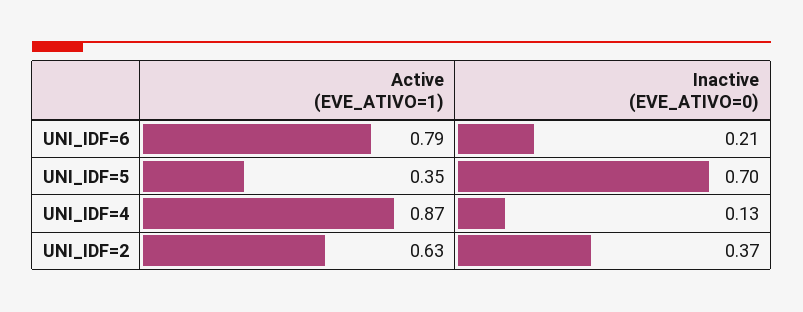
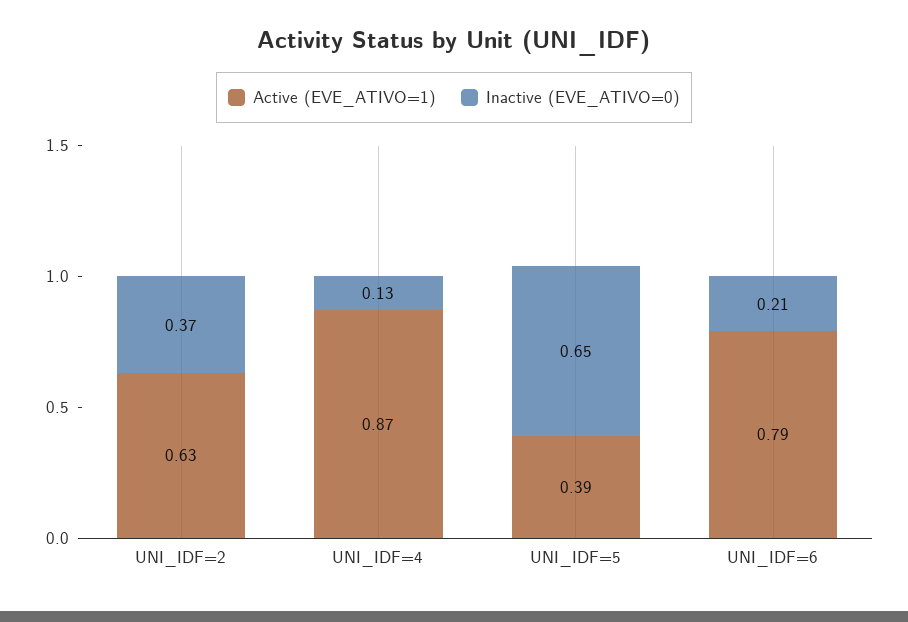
  {
    "Active (EVE_ATIVO=1)": {
      "UNI_IDF=6": 0.79,
-     "UNI_IDF=5": 0.35,
+     "UNI_IDF=5": 0.39,
      "UNI_IDF=4": 0.87,
      "UNI_IDF=2": 0.63
    },
    "Inactive (EVE_ATIVO=0)": {
      "UNI_IDF=6": 0.21,
-     "UNI_IDF=5": 0.7,
+     "UNI_IDF=5": 0.65,
      "UNI_IDF=4": 0.13,
      "UNI_IDF=2": 0.37
    }
  }

